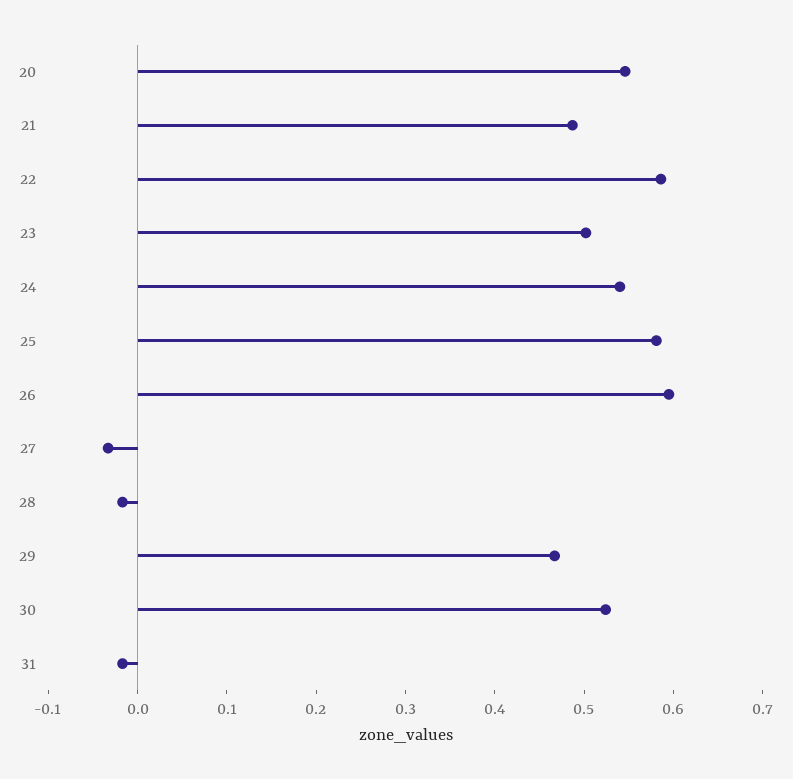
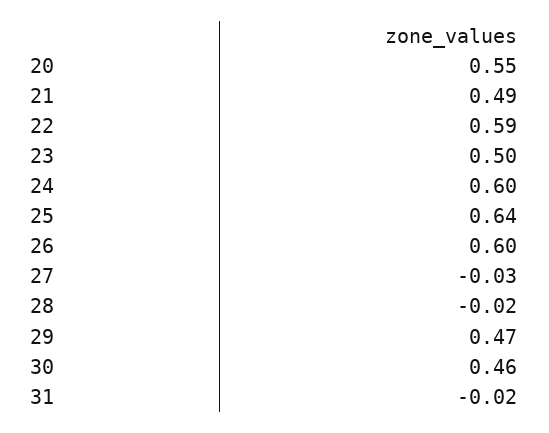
  {
    "20": 0.55,
    "21": 0.49,
    "22": 0.59,
    "23": 0.5,
-   "24": 0.54,
+   "24": 0.6,
-   "25": 0.58,
+   "25": 0.64,
    "26": 0.6,
    "27": -0.03,
    "28": -0.02,
    "29": 0.47,
-   "30": 0.52,
+   "30": 0.46,
    "31": -0.02
  }

